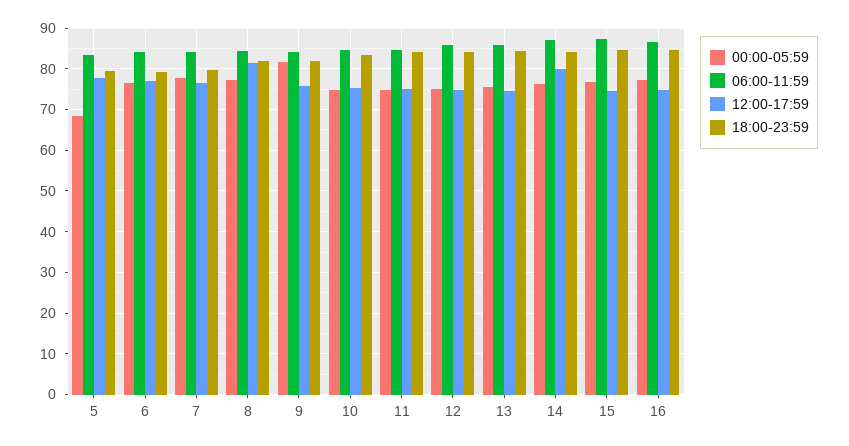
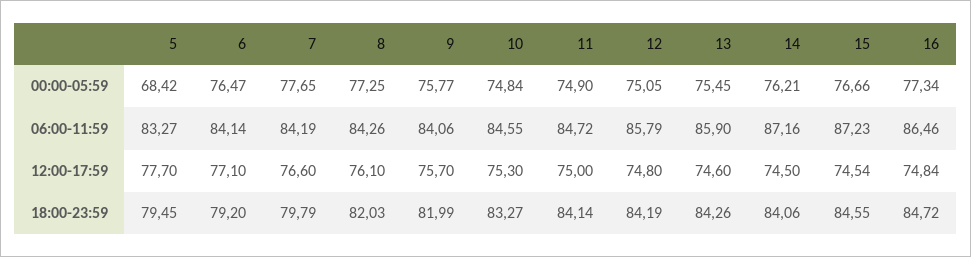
  {
    "00:00-05:59": {
      "5": 68.42,
      "6": 76.47,
      "7": 77.65,
      "8": 77.25,
-     "9": 82,
+     "9": 75.77,
      "10": 74.84,
      "11": 74.9,
      "12": 75.05,
      "13": 75.45,
      "14": 76.21,
      "15": 76.66,
      "16": 77.34
    },
    "06:00-11:59": {
      "5": 83.27,
      "6": 84.14,
      "7": 84.19,
      "8": 84.26,
      "9": 84.06,
      "10": 84.55,
      "11": 84.72,
      "12": 85.79,
      "13": 85.9,
      "14": 87.16,
      "15": 87.23,
      "16": 86.46
    },
    "12:00-17:59": {
      "5": 77.7,
      "6": 77.1,
      "7": 76.6,
-     "8": 82,
+     "8": 76.1,
      "9": 75.7,
      "10": 75.3,
      "11": 75,
      "12": 74.8,
      "13": 74.6,
-     "14": 80,
+     "14": 74.5,
      "15": 74.54,
      "16": 74.84
    },
    "18:00-23:59": {
      "5": 79.45,
      "6": 79.2,
      "7": 79.79,
      "8": 82.03,
      "9": 81.99,
      "10": 83.27,
      "11": 84.14,
      "12": 84.19,
      "13": 84.26,
      "14": 84.06,
      "15": 84.55,
      "16": 84.72
    }
  }

